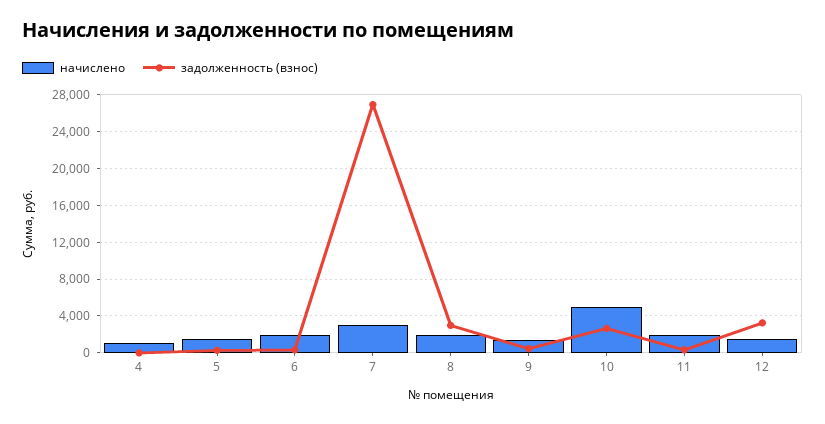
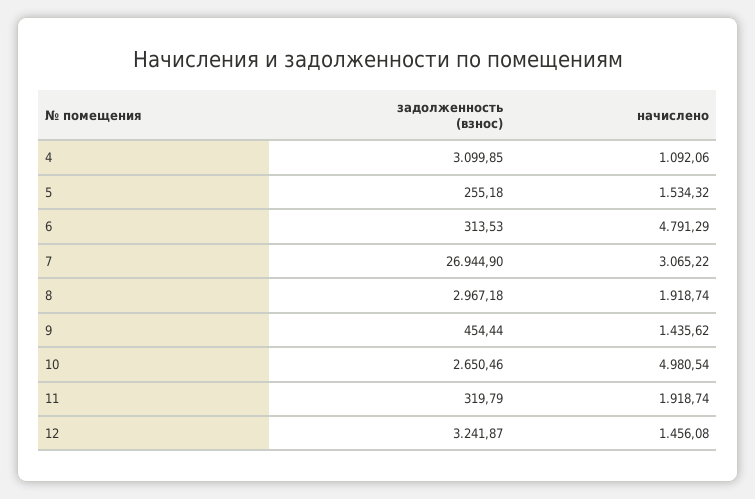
  {
    "начислено": {
      "4": 1092.06,
      "5": 1534.32,
-     "6": 2000,
+     "6": 4791.29,
      "7": 3065.22,
      "8": 1918.74,
      "9": 1435.62,
      "10": 4980.54,
      "11": 1918.74,
      "12": 1456.08
    },
    "задолженность (взнос)": {
-     "4": 0,
+     "4": 3099.85,
      "5": 255.18,
      "6": 313.53,
      "7": 26944.9,
      "8": 2967.18,
      "9": 454.44,
      "10": 2650.46,
      "11": 319.79,
      "12": 3241.87
    }
  }

